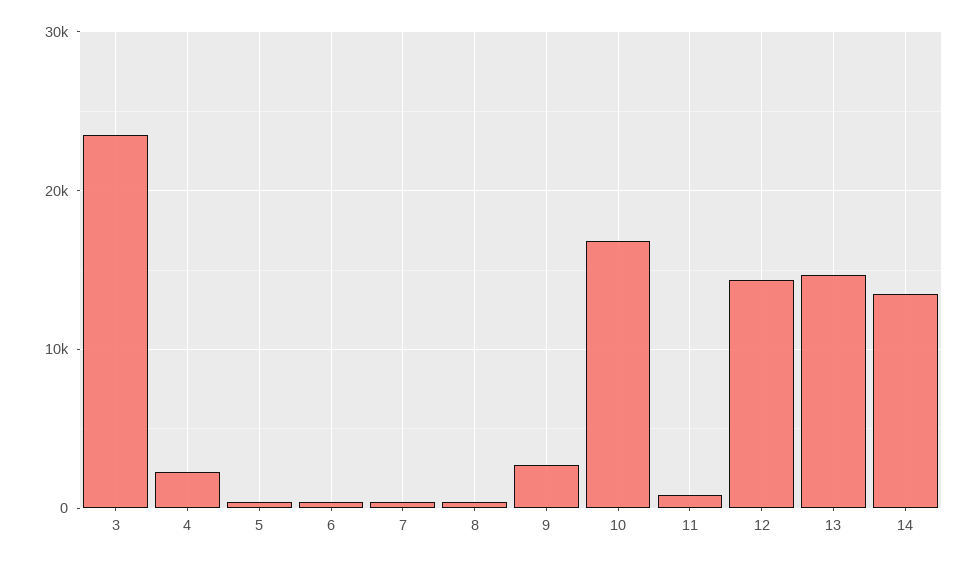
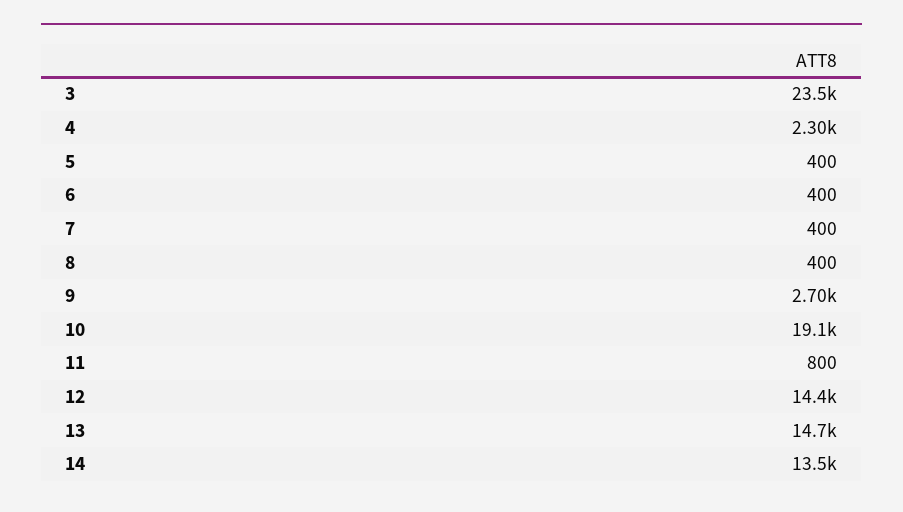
  {
    "3": 23500,
    "4": 2300,
    "5": 400,
    "6": 400,
    "7": 400,
    "8": 400,
    "9": 2700,
-   "10": 17000,
+   "10": 19100,
    "11": 800,
    "12": 14400,
    "13": 14700,
    "14": 13500
  }

